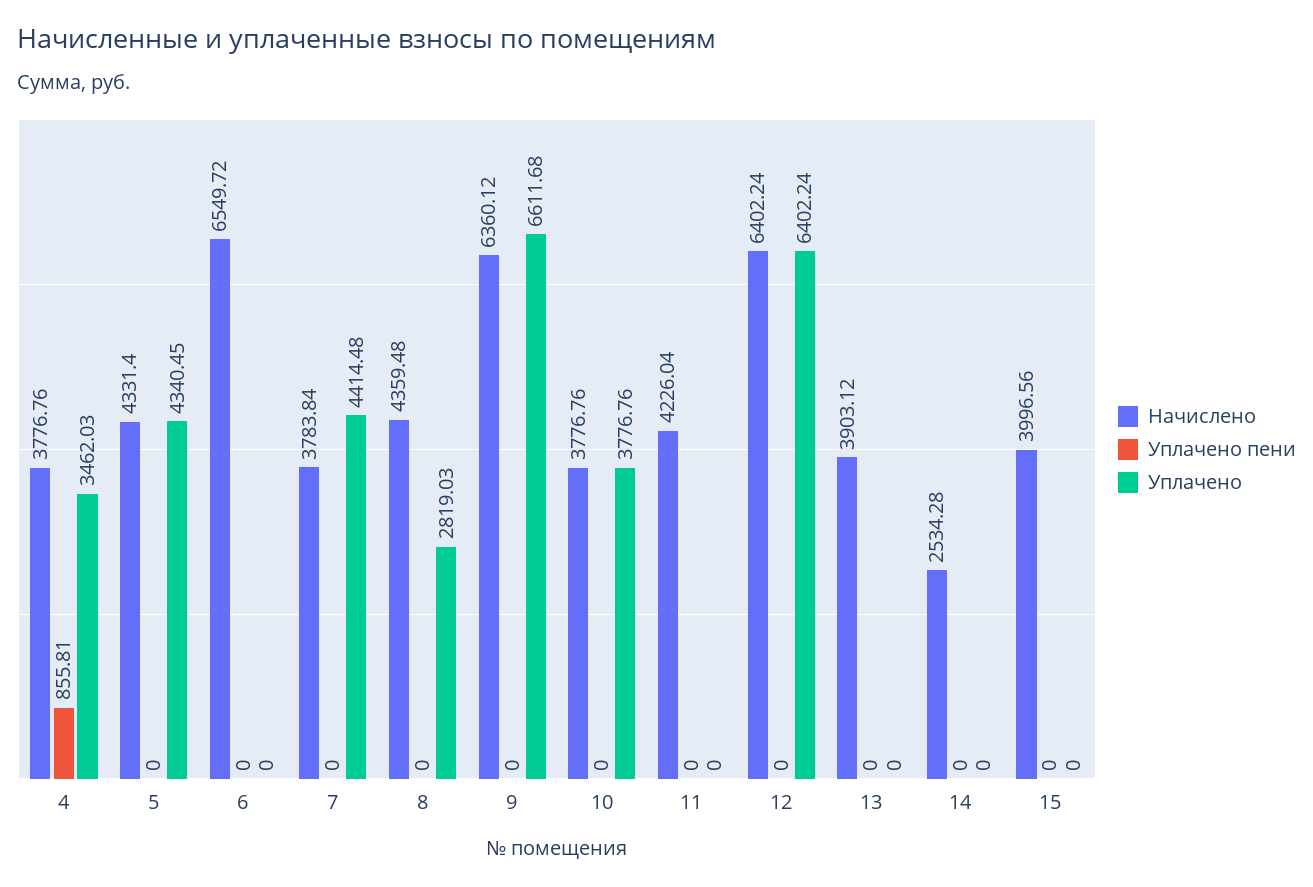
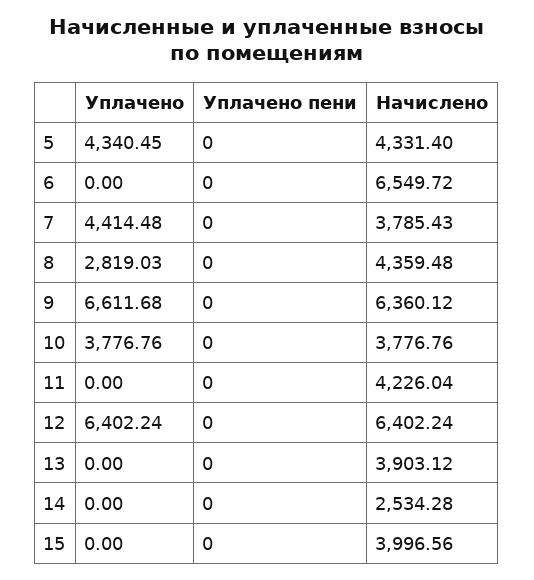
  {
    "Начислено": {
-     "4": 3776.76,
      "5": 4331.4,
      "6": 6549.72,
-     "7": 3783.84,
+     "7": 3785.43,
      "8": 4359.48,
      "9": 6360.12,
      "10": 3776.76,
      "11": 4226.04,
      "12": 6402.24,
      "13": 3903.12,
      "14": 2534.28,
      "15": 3996.56
    },
    "Уплачено пени": {
-     "4": 855.81,
      "5": 0,
      "6": 0,
      "7": 0,
      "8": 0,
      "9": 0,
      "10": 0,
      "11": 0,
      "12": 0,
      "13": 0,
      "14": 0,
      "15": 0
    },
    "Уплачено": {
-     "4": 3462.03,
      "5": 4340.45,
      "6": 0,
      "7": 4414.48,
      "8": 2819.03,
      "9": 6611.68,
      "10": 3776.76,
      "11": 0,
      "12": 6402.24,
      "13": 0,
      "14": 0,
      "15": 0
    }
  }

